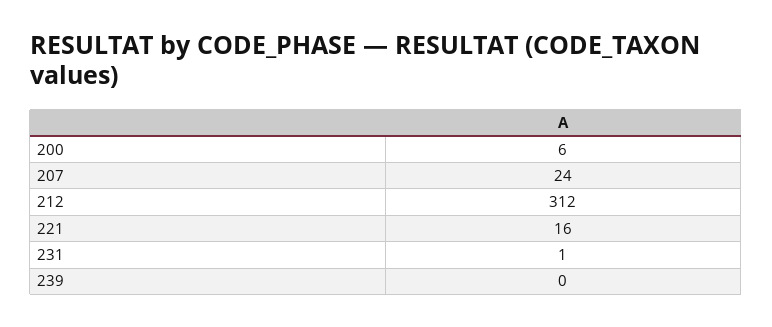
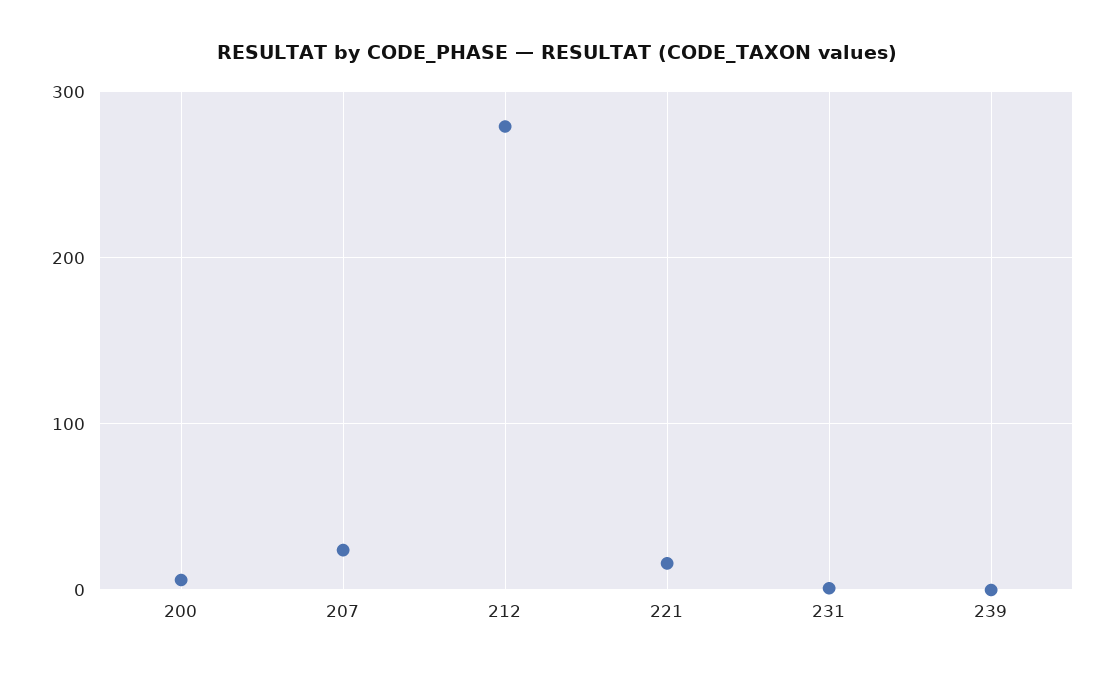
  {
    "200": 6,
    "207": 24,
-   "212": 312,
+   "212": 280,
    "221": 16,
    "231": 1,
    "239": 0
  }

